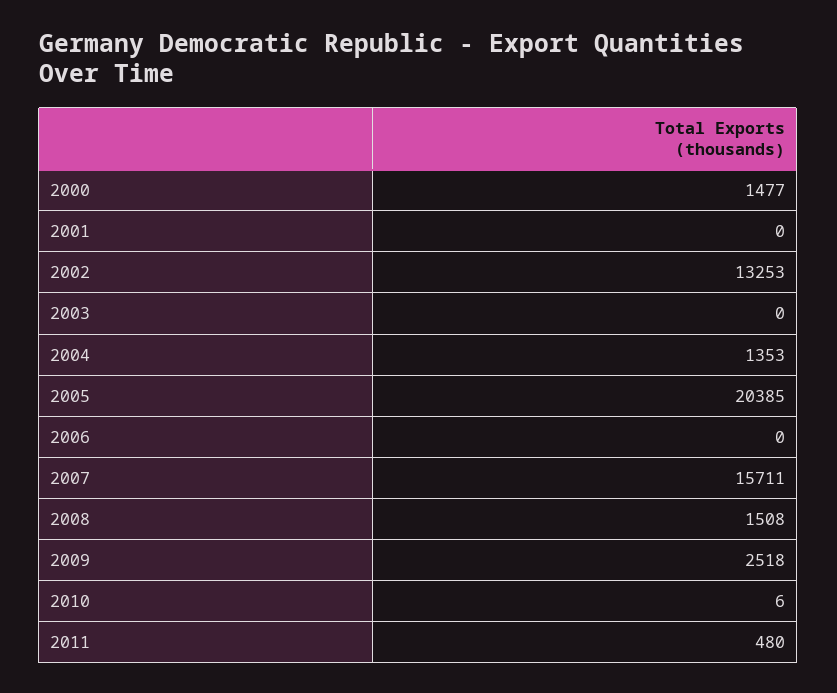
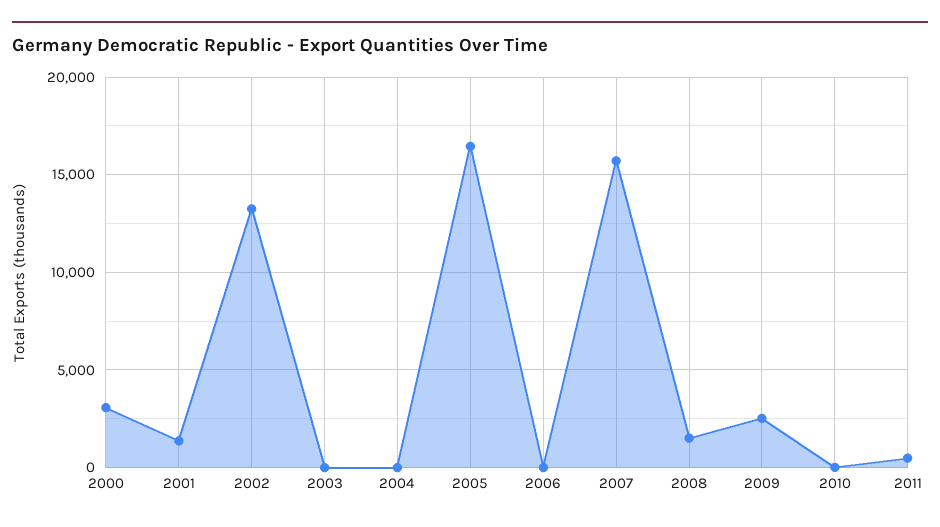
  {
-   "2000": 1477,
+   "2000": 3000,
-   "2001": 0,
+   "2001": 1500,
    "2002": 13253,
    "2003": 0,
-   "2004": 1353,
+   "2004": 0,
-   "2005": 20385,
+   "2005": 16500,
    "2006": 0,
    "2007": 15711,
    "2008": 1508,
    "2009": 2518,
    "2010": 6,
    "2011": 480
  }

